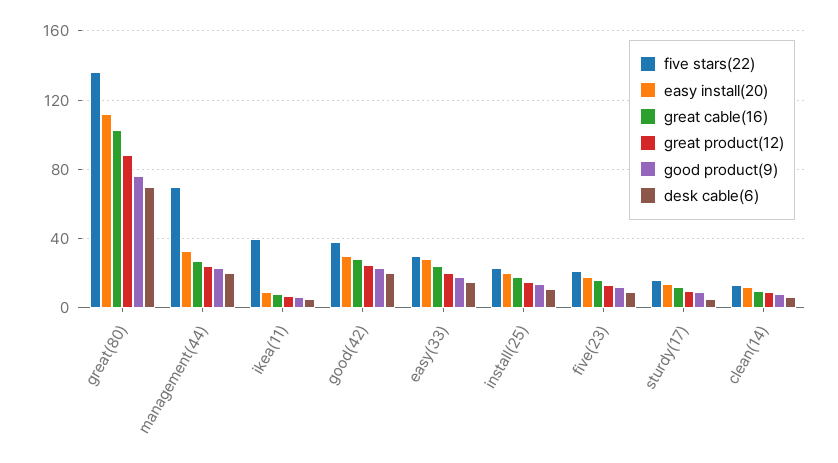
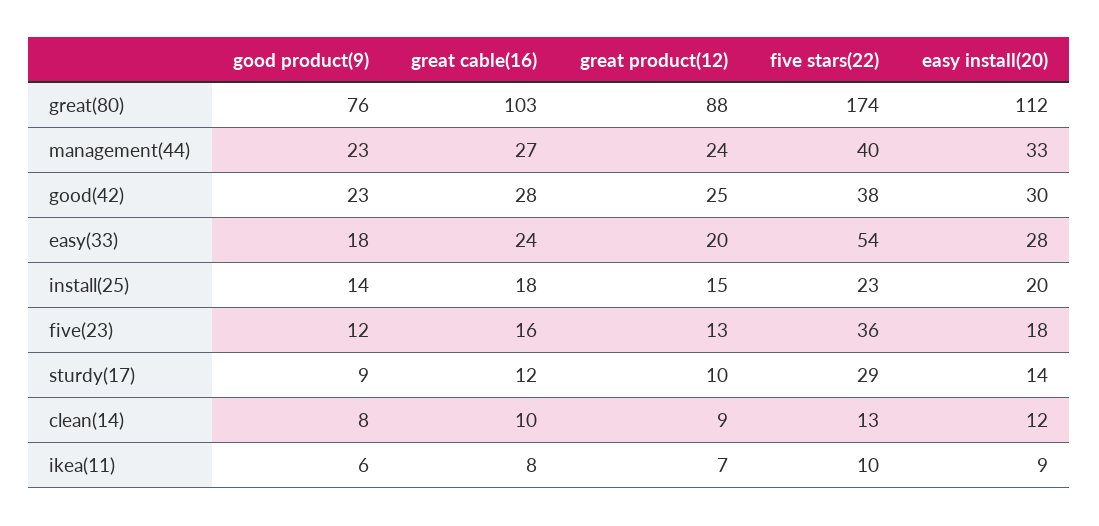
  {
    "five stars(22)": {
-     "great(80)": 135,
+     "great(80)": 174,
-     "management(44)": 70,
+     "management(44)": 40,
-     "ikea(11)": 40,
+     "ikea(11)": 10,
      "good(42)": 38,
-     "easy(33)": 30,
+     "easy(33)": 54,
      "install(25)": 23,
-     "five(23)": 20,
+     "five(23)": 36,
-     "sturdy(17)": 15,
+     "sturdy(17)": 29,
      "clean(14)": 13
    },
    "easy install(20)": {
      "great(80)": 112,
      "management(44)": 33,
      "ikea(11)": 9,
      "good(42)": 30,
      "easy(33)": 28,
      "install(25)": 20,
      "five(23)": 18,
      "sturdy(17)": 14,
      "clean(14)": 12
    },
    "great cable(16)": {
      "great(80)": 103,
      "management(44)": 27,
      "ikea(11)": 8,
      "good(42)": 28,
      "easy(33)": 24,
      "install(25)": 18,
      "five(23)": 16,
      "sturdy(17)": 12,
      "clean(14)": 10
    },
    "great product(12)": {
      "great(80)": 88,
      "management(44)": 24,
      "ikea(11)": 7,
      "good(42)": 25,
      "easy(33)": 20,
      "install(25)": 15,
      "five(23)": 13,
      "sturdy(17)": 10,
      "clean(14)": 9
    },
    "good product(9)": {
      "great(80)": 76,
      "management(44)": 23,
      "ikea(11)": 6,
      "good(42)": 23,
      "easy(33)": 18,
      "install(25)": 14,
      "five(23)": 12,
      "sturdy(17)": 9,
      "clean(14)": 8
-   },
+   }
-   "desk cable(6)": {
-     "great(80)": 70,
-     "management(44)": 20,
-     "ikea(11)": 5,
-     "good(42)": 20,
-     "easy(33)": 15,
-     "install(25)": 10,
-     "five(23)": 10,
-     "sturdy(17)": 5,
-     "clean(14)": 5
-   }
  }

